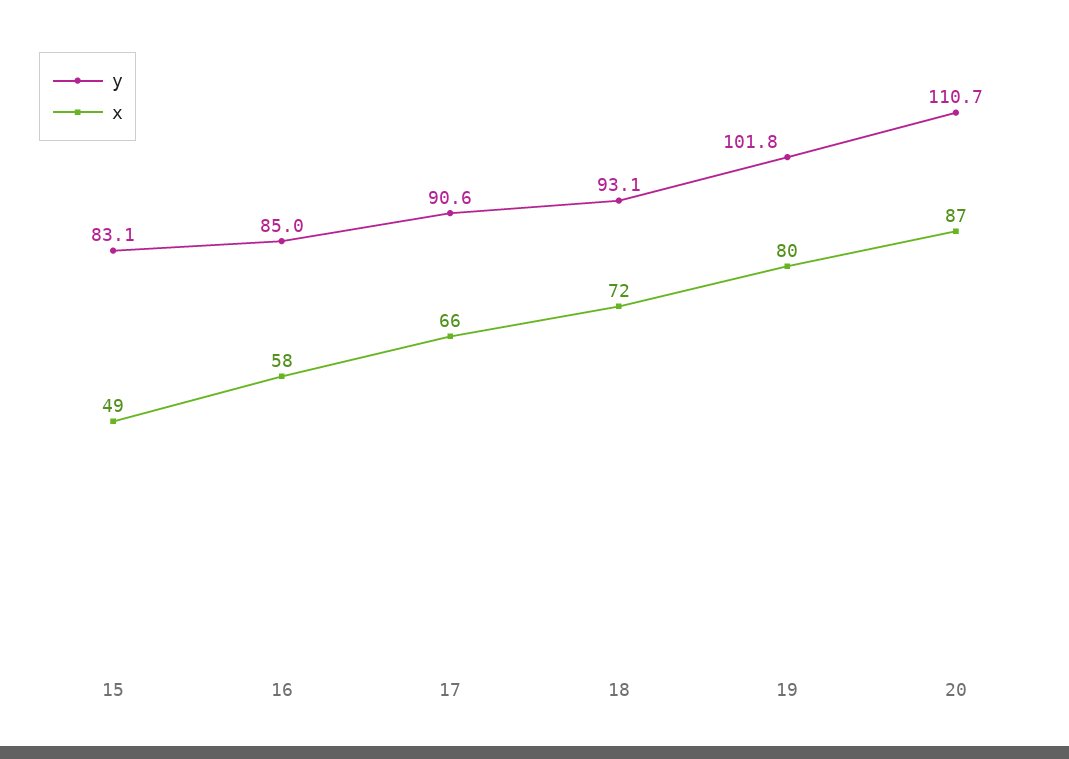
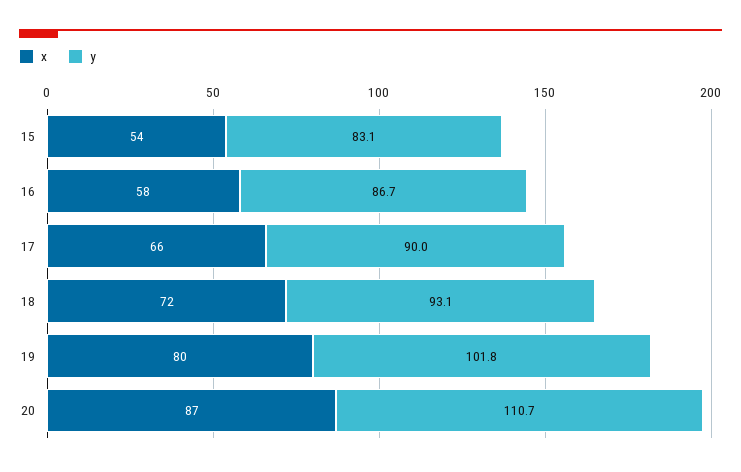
  {
    "y": {
      "15": 83.1,
-     "16": 85,
+     "16": 86.7,
-     "17": 90.6,
+     "17": 90,
      "18": 93.1,
      "19": 101.8,
      "20": 110.7
    },
    "x": {
-     "15": 49,
+     "15": 54,
      "16": 58,
      "17": 66,
      "18": 72,
      "19": 80,
      "20": 87
    }
  }

